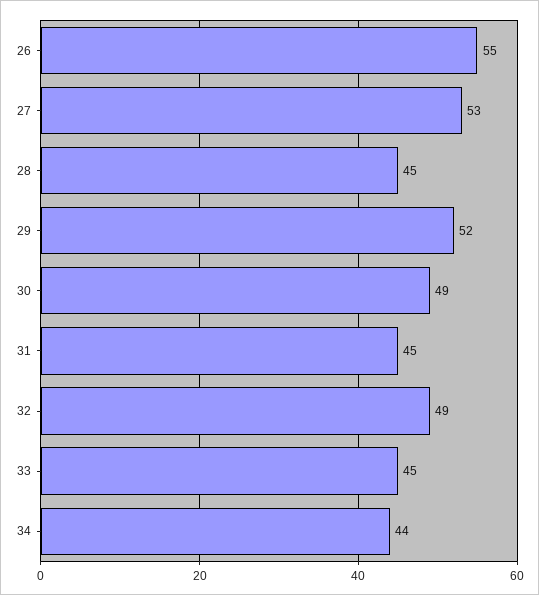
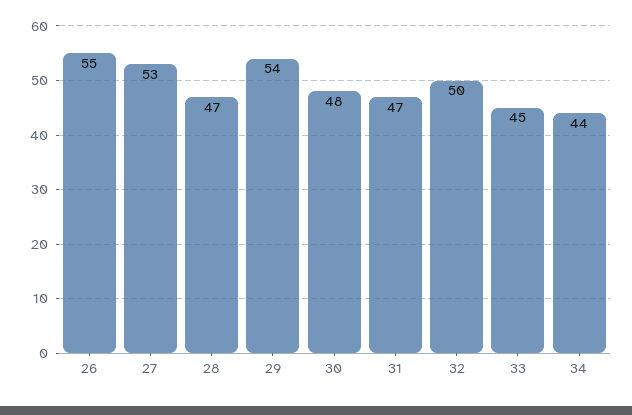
  {
    "26": 55,
    "27": 53,
-   "28": 45,
+   "28": 47,
-   "29": 52,
+   "29": 54,
-   "30": 49,
+   "30": 48,
-   "31": 45,
+   "31": 47,
-   "32": 49,
+   "32": 50,
    "33": 45,
    "34": 44
  }

